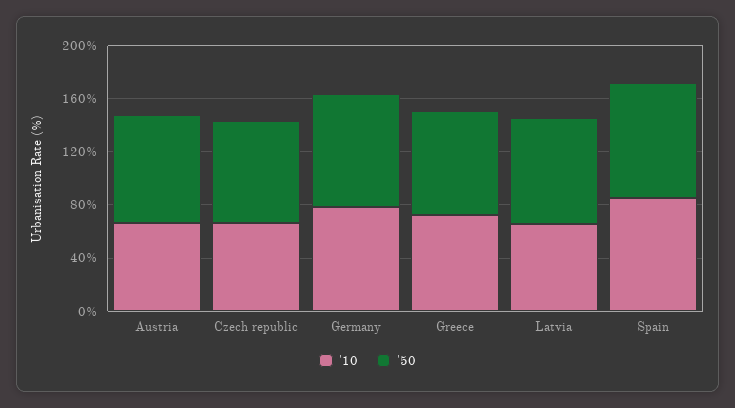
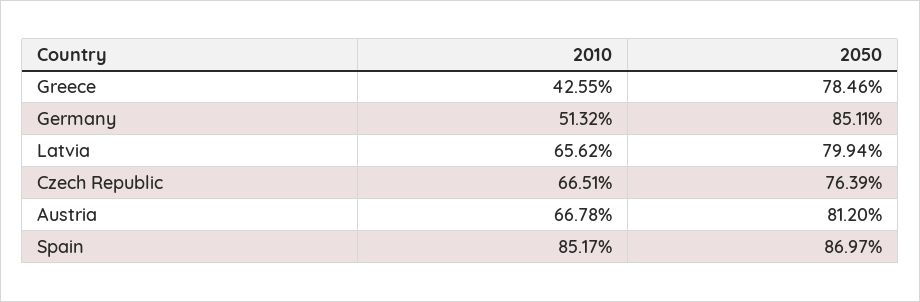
  {
    "'10": {
      "Austria": 66.78,
      "Czech republic": 66.51,
-     "Germany": 80,
+     "Germany": 51.32,
-     "Greece": 70,
+     "Greece": 42.55,
      "Latvia": 65.62,
      "Spain": 85.17
    },
    "'50": {
      "Austria": 81.2,
      "Czech republic": 76.39,
      "Germany": 85.11,
      "Greece": 78.46,
      "Latvia": 79.94,
      "Spain": 86.97
    }
  }

